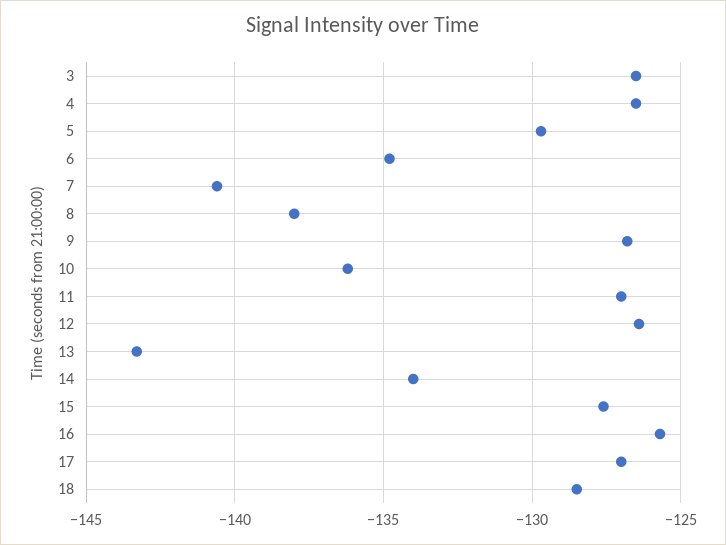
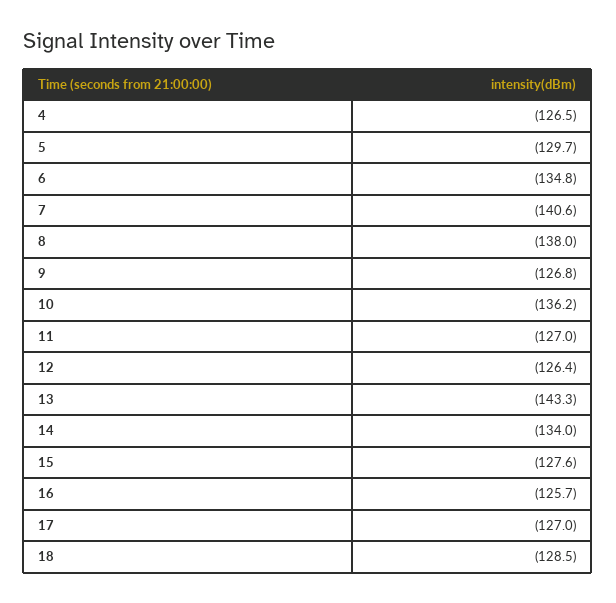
  {
-   "3": -126.5,
    "4": -126.5,
    "5": -129.7,
    "6": -134.8,
    "7": -140.6,
    "8": -138,
    "9": -126.8,
    "10": -136.2,
    "11": -127,
    "12": -126.4,
    "13": -143.3,
    "14": -134,
    "15": -127.6,
    "16": -125.7,
    "17": -127,
    "18": -128.5
  }

